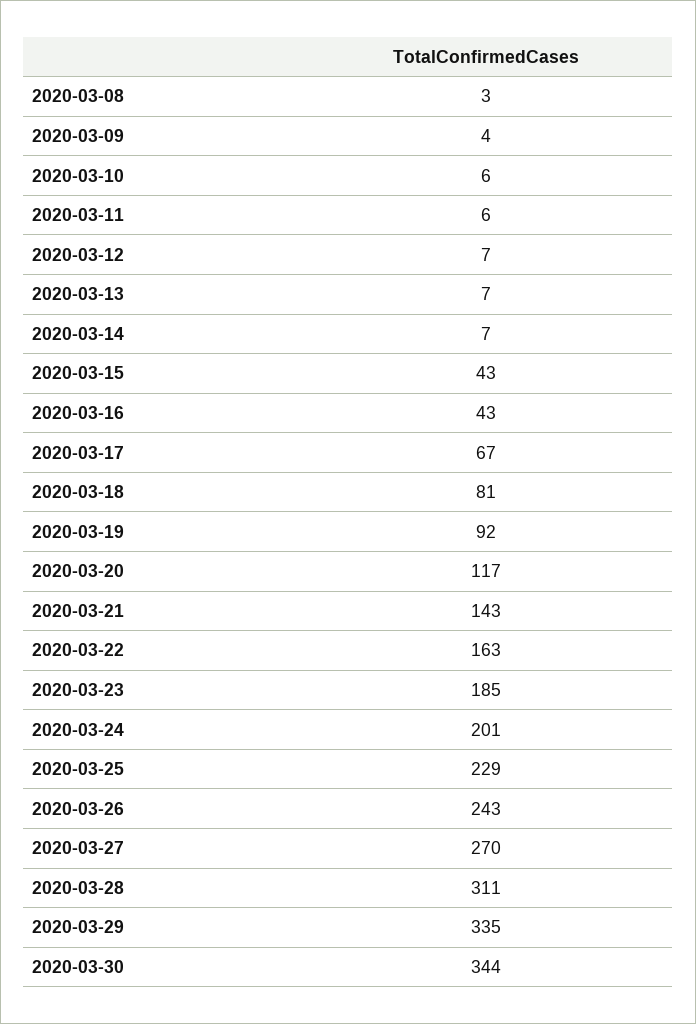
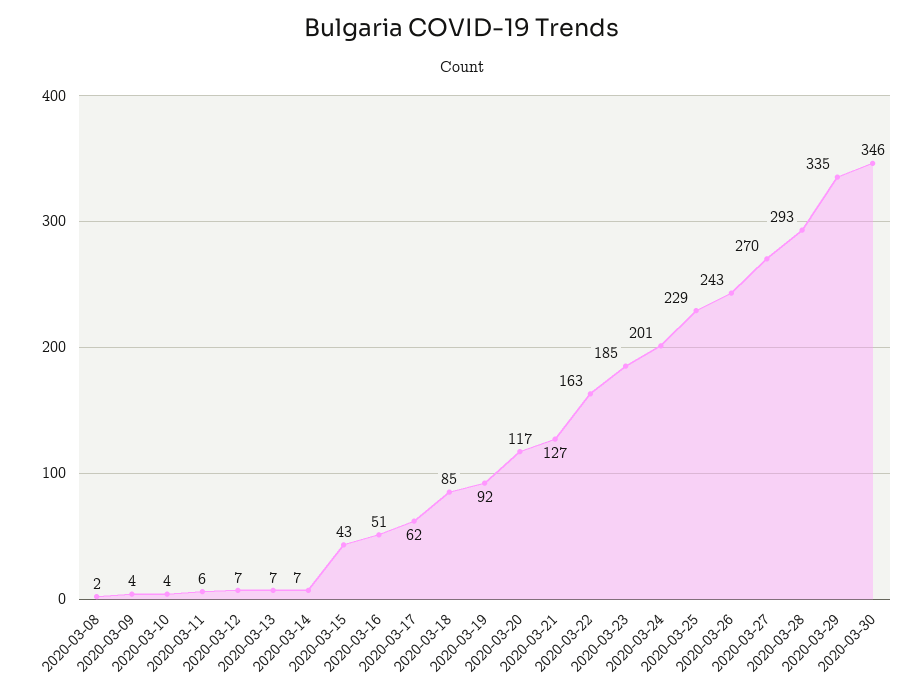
  {
-   "2020-03-08": 3,
+   "2020-03-08": 2,
    "2020-03-09": 4,
-   "2020-03-10": 6,
+   "2020-03-10": 4,
    "2020-03-11": 6,
    "2020-03-12": 7,
    "2020-03-13": 7,
    "2020-03-14": 7,
    "2020-03-15": 43,
-   "2020-03-16": 43,
+   "2020-03-16": 51,
-   "2020-03-17": 67,
+   "2020-03-17": 62,
-   "2020-03-18": 81,
+   "2020-03-18": 85,
    "2020-03-19": 92,
    "2020-03-20": 117,
-   "2020-03-21": 143,
+   "2020-03-21": 127,
    "2020-03-22": 163,
    "2020-03-23": 185,
    "2020-03-24": 201,
    "2020-03-25": 229,
    "2020-03-26": 243,
    "2020-03-27": 270,
-   "2020-03-28": 311,
+   "2020-03-28": 293,
    "2020-03-29": 335,
-   "2020-03-30": 344
+   "2020-03-30": 346
  }

